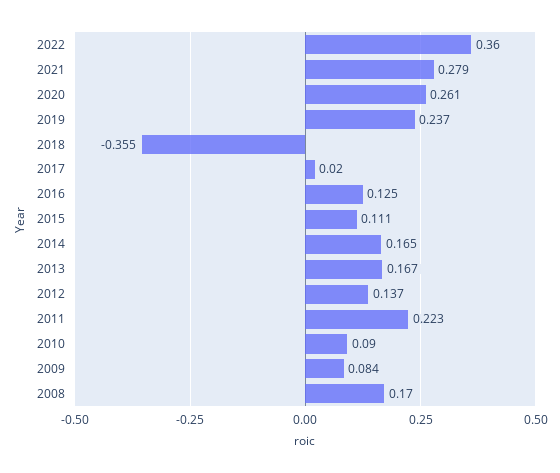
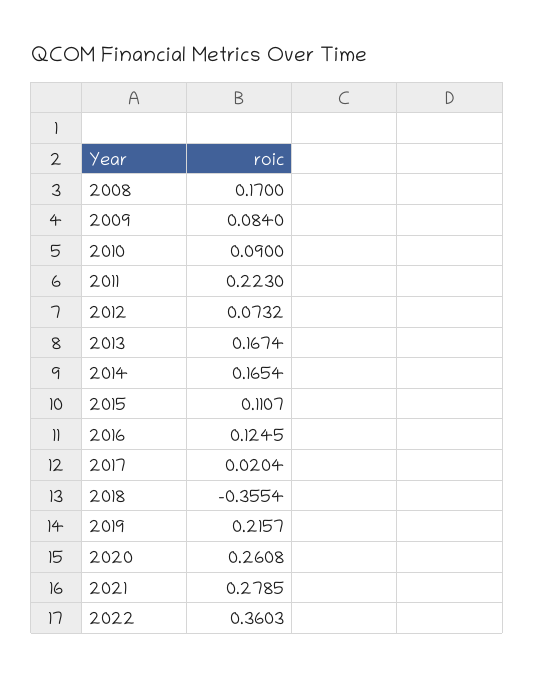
  {
    "2022": 0.3603,
    "2021": 0.2785,
    "2020": 0.2608,
-   "2019": 0.237,
+   "2019": 0.2157,
    "2018": -0.3554,
    "2017": 0.0204,
    "2016": 0.1245,
    "2015": 0.1107,
    "2014": 0.1654,
    "2013": 0.1674,
-   "2012": 0.137,
+   "2012": 0.0732,
    "2011": 0.223,
    "2010": 0.09,
    "2009": 0.084,
    "2008": 0.17
  }

